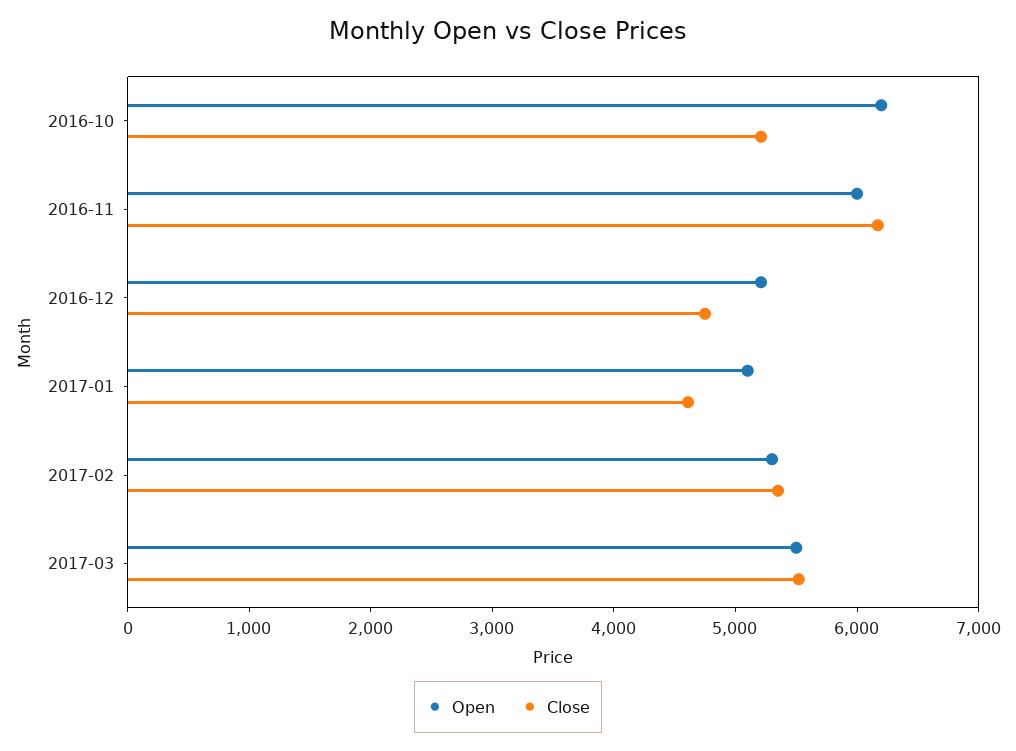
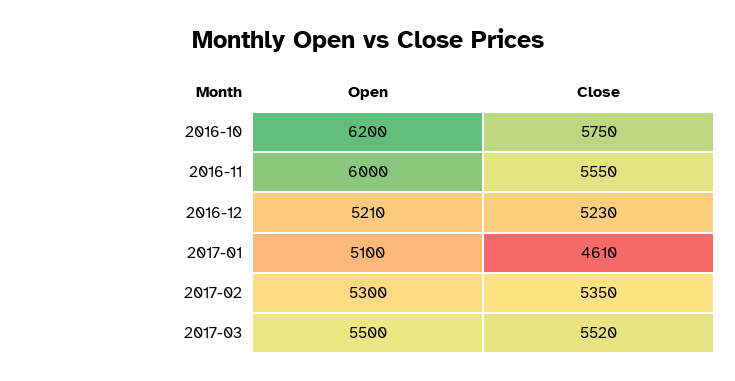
  {
    "Open": {
      "2016-10": 6200,
      "2016-11": 6000,
      "2016-12": 5210,
      "2017-01": 5100,
      "2017-02": 5300,
      "2017-03": 5500
    },
    "Close": {
-     "2016-10": 5200,
+     "2016-10": 5750,
-     "2016-11": 6200,
+     "2016-11": 5550,
-     "2016-12": 4800,
+     "2016-12": 5230,
      "2017-01": 4610,
      "2017-02": 5350,
      "2017-03": 5520
    }
  }

